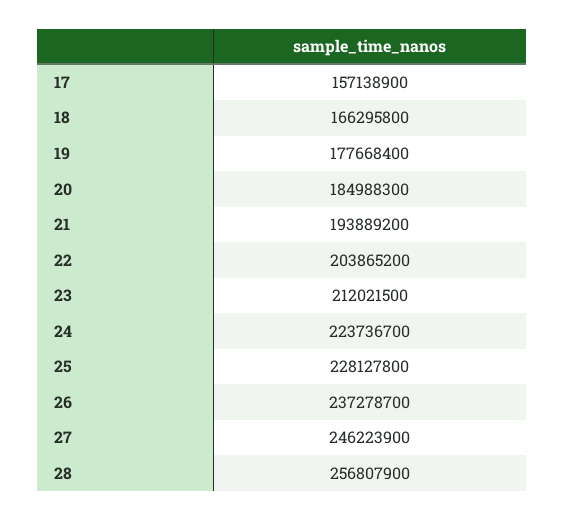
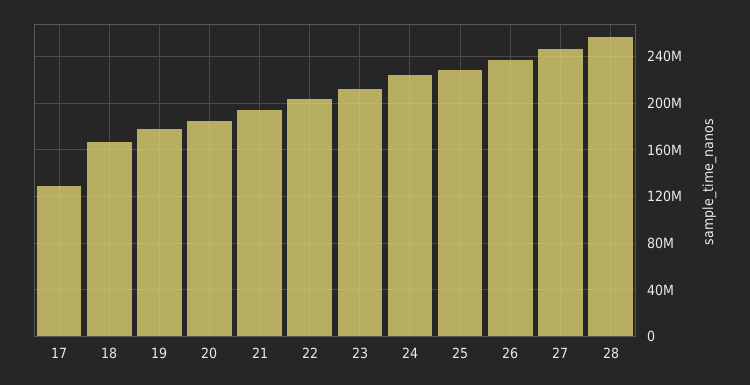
  {
-   "17": 157138900,
+   "17": 130000000,
    "18": 166295800,
    "19": 177668400,
    "20": 184988300,
    "21": 193889200,
    "22": 203865200,
    "23": 212021500,
    "24": 223736700,
    "25": 228127800,
    "26": 237278700,
    "27": 246223900,
    "28": 256807900
  }

